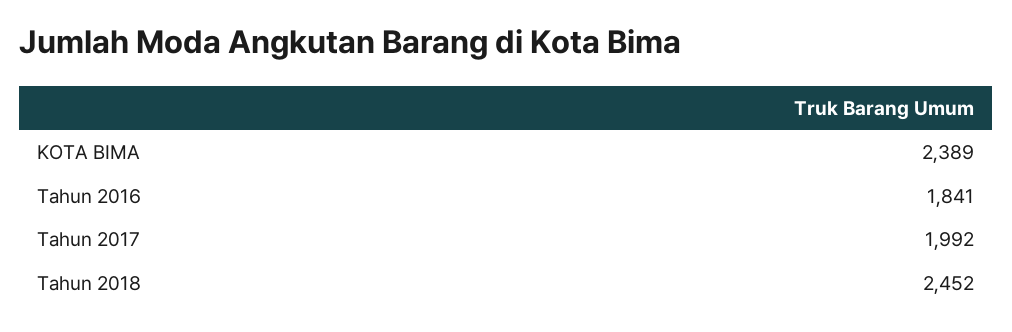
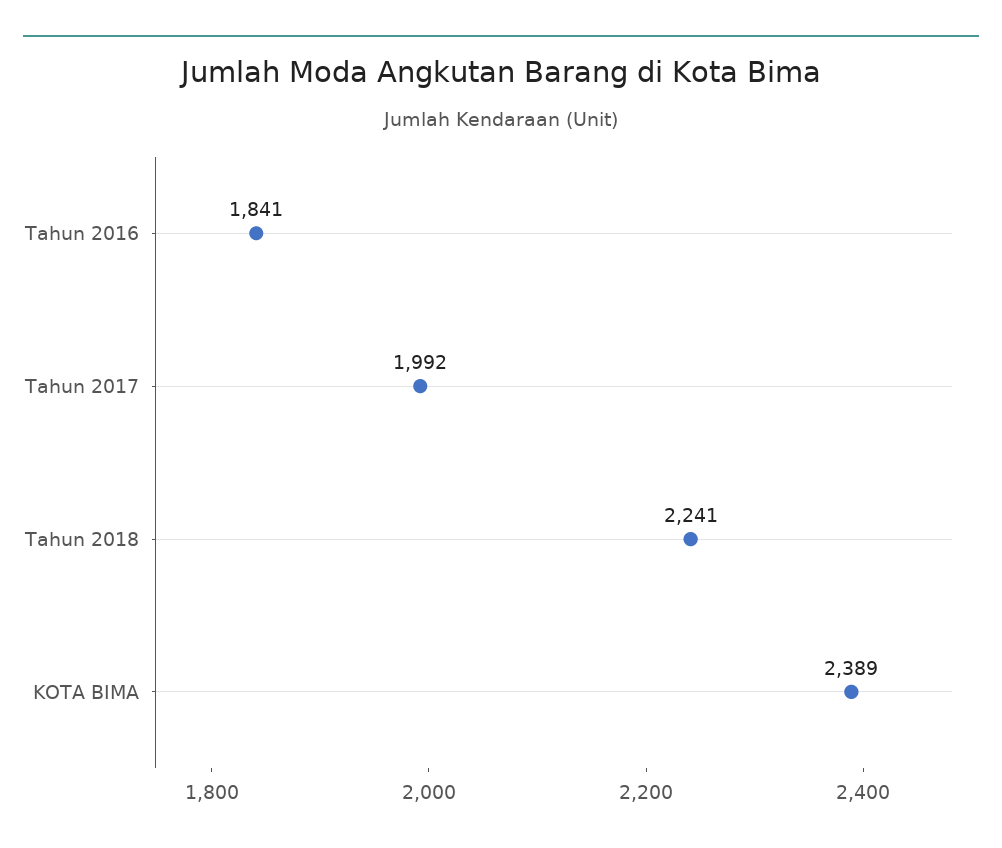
  {
    "KOTA BIMA": 2389,
    "Tahun 2016": 1841,
    "Tahun 2017": 1992,
-   "Tahun 2018": 2452
+   "Tahun 2018": 2241
  }

